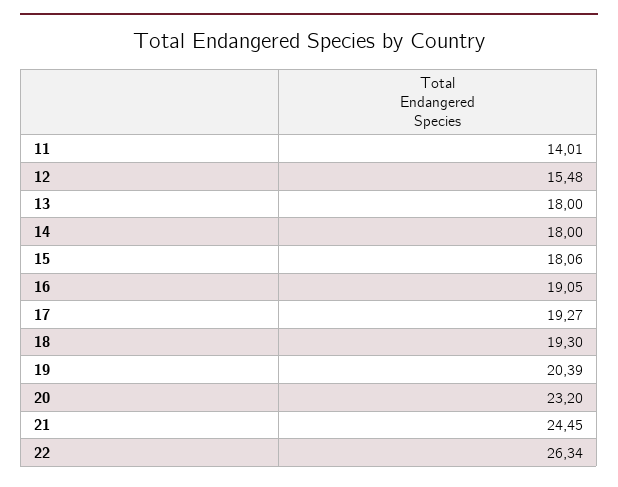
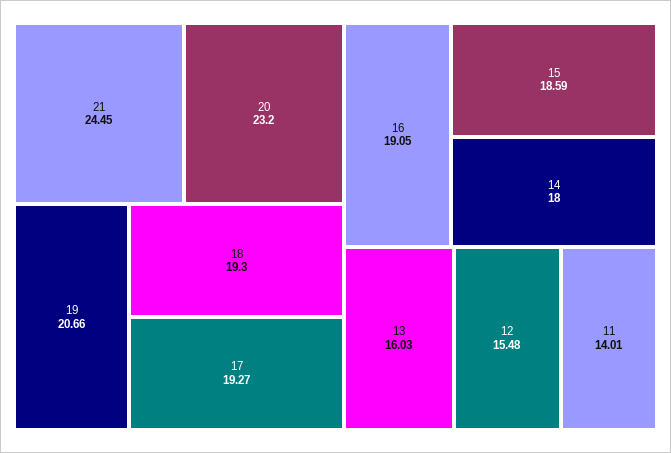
  {
    "11": 14.01,
    "12": 15.48,
-   "13": 18,
+   "13": 16.03,
    "14": 18,
-   "15": 18.06,
+   "15": 18.59,
    "16": 19.05,
    "17": 19.27,
    "18": 19.3,
-   "19": 20.39,
+   "19": 20.66,
    "20": 23.2,
-   "21": 24.45,
+   "21": 24.45
-   "22": 26.34
  }

